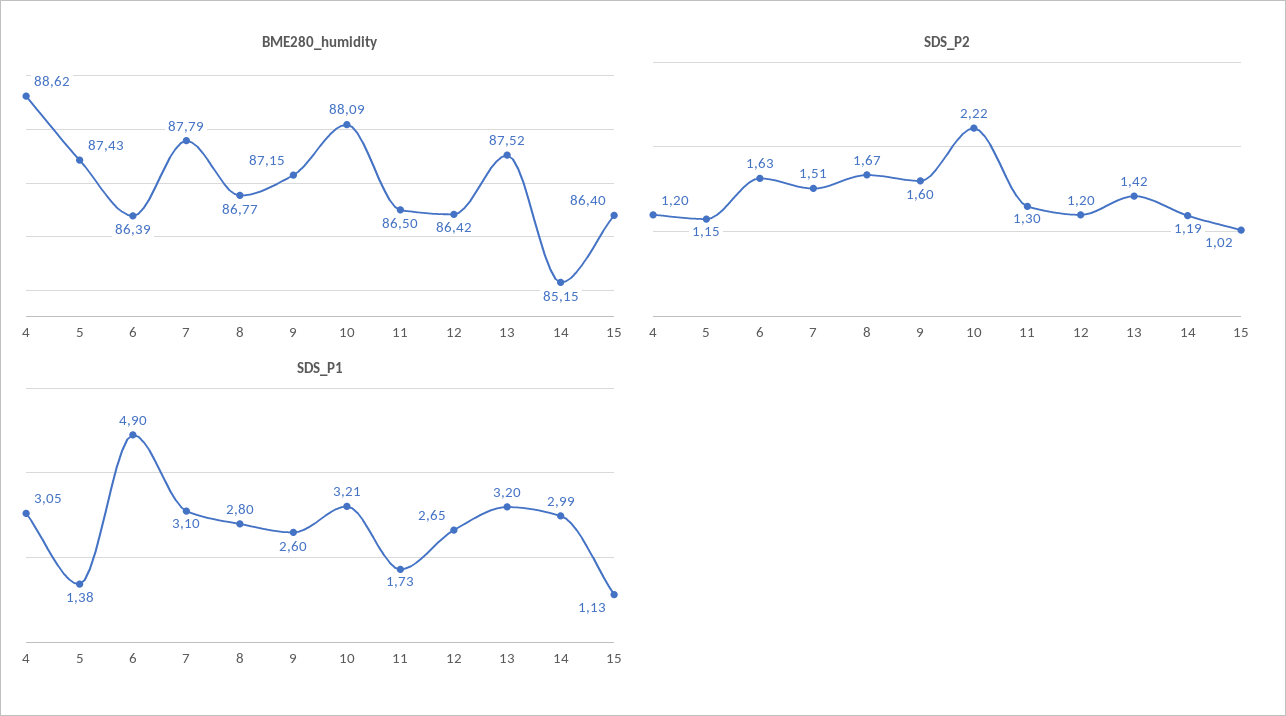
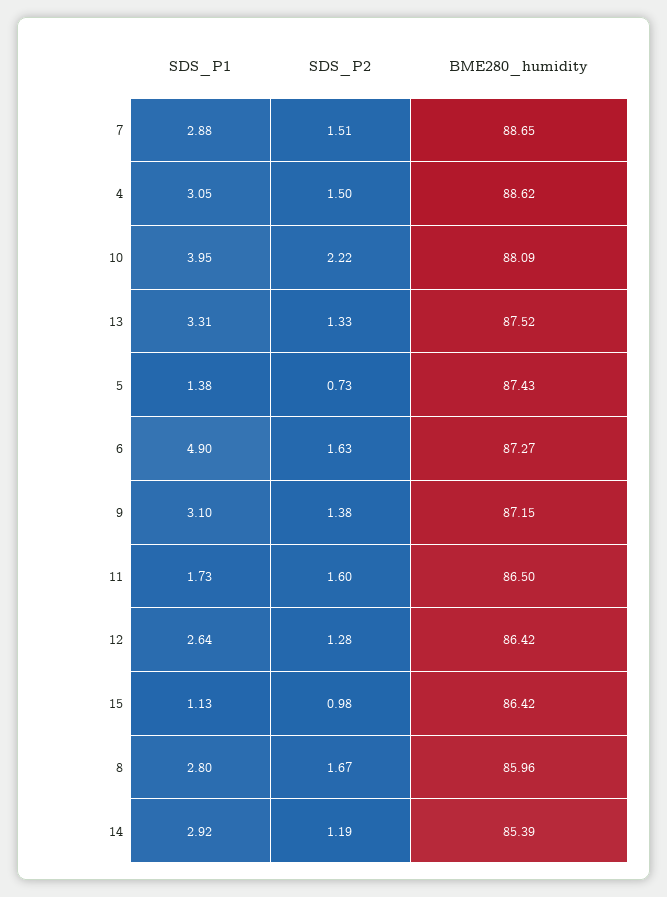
  {
    "BME280_humidity": {
      "4": 88.62,
      "5": 87.43,
-     "6": 86.39,
+     "6": 87.27,
-     "7": 87.79,
+     "7": 88.65,
-     "8": 86.77,
+     "8": 85.96,
      "9": 87.15,
      "10": 88.09,
      "11": 86.5,
      "12": 86.42,
      "13": 87.52,
-     "14": 85.15,
+     "14": 85.39,
-     "15": 86.4
+     "15": 86.42
    },
    "SDS_P2": {
-     "4": 1.2,
+     "4": 1.5,
-     "5": 1.15,
+     "5": 0.73,
      "6": 1.63,
      "7": 1.51,
      "8": 1.67,
-     "9": 1.6,
+     "9": 1.38,
      "10": 2.22,
-     "11": 1.3,
+     "11": 1.6,
-     "12": 1.2,
+     "12": 1.28,
-     "13": 1.42,
+     "13": 1.33,
      "14": 1.19,
-     "15": 1.02
+     "15": 0.98
    },
    "SDS_P1": {
      "4": 3.05,
      "5": 1.38,
      "6": 4.9,
-     "7": 3.1,
+     "7": 2.88,
      "8": 2.8,
-     "9": 2.6,
+     "9": 3.1,
-     "10": 3.21,
+     "10": 3.95,
      "11": 1.73,
-     "12": 2.65,
+     "12": 2.64,
-     "13": 3.2,
+     "13": 3.31,
-     "14": 2.99,
+     "14": 2.92,
      "15": 1.13
    }
  }

